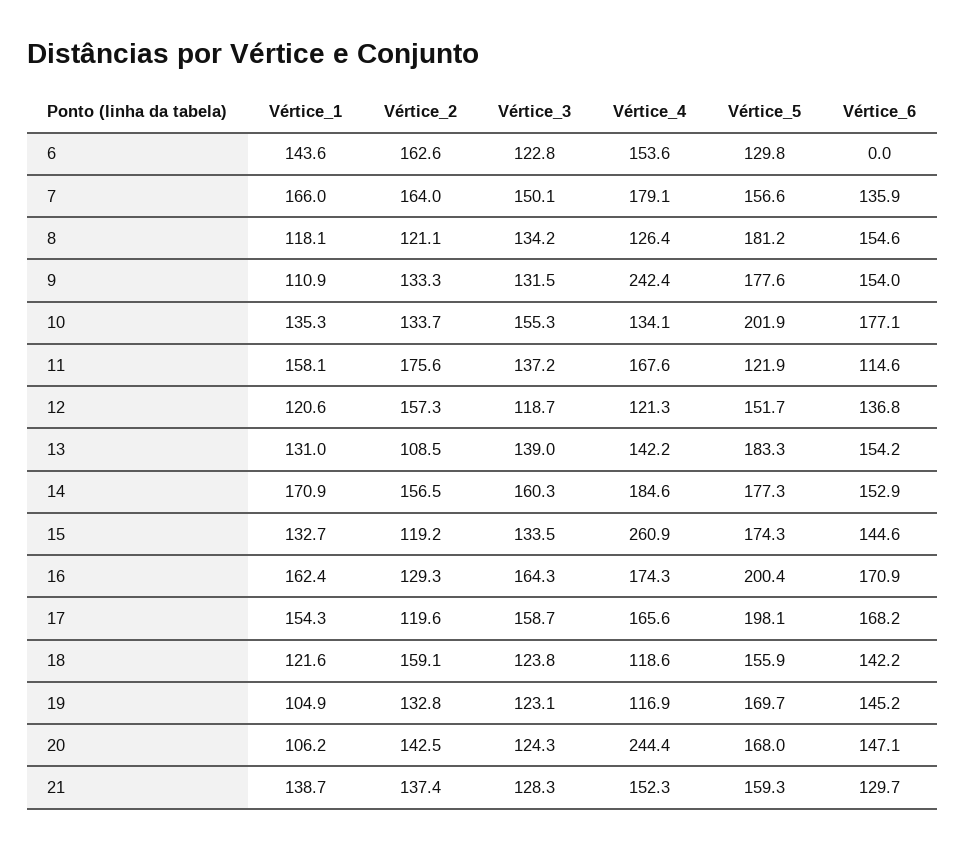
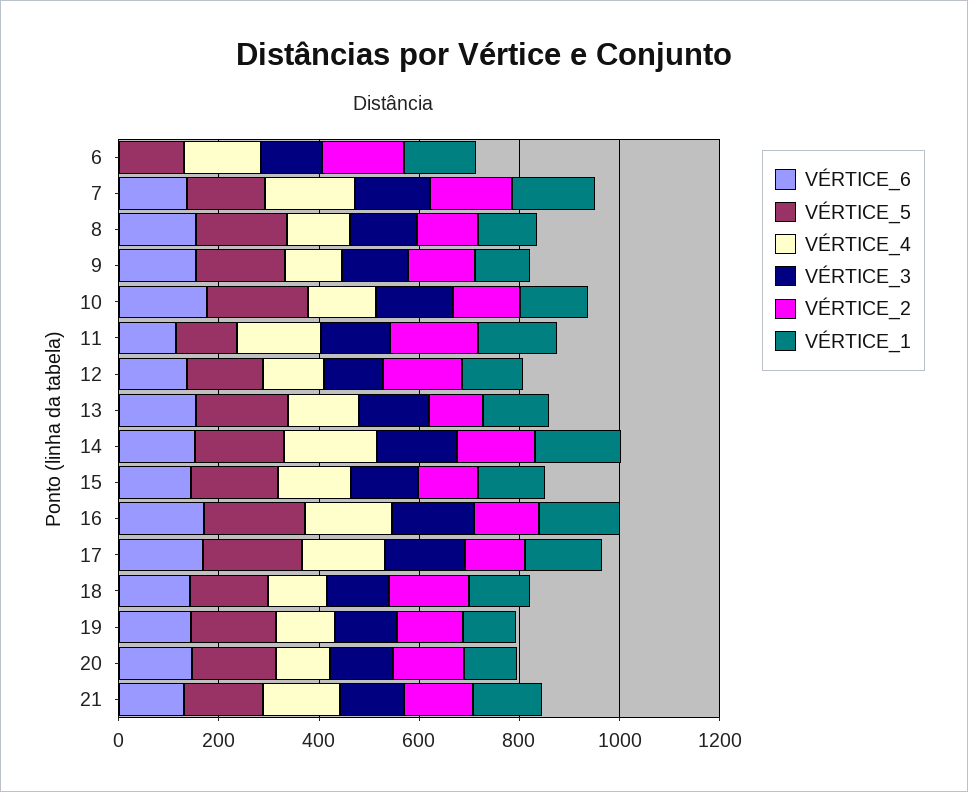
  {
    "Vértice_1": {
      "6": 143.6,
      "7": 166,
      "8": 118.1,
      "9": 110.9,
      "10": 135.3,
      "11": 158.1,
      "12": 120.6,
      "13": 131,
      "14": 170.9,
      "15": 132.7,
      "16": 162.4,
      "17": 154.3,
      "18": 121.6,
      "19": 104.9,
      "20": 106.2,
      "21": 138.7
    },
    "Vértice_2": {
      "6": 162.6,
      "7": 164,
      "8": 121.1,
      "9": 133.3,
      "10": 133.7,
      "11": 175.6,
      "12": 157.3,
      "13": 108.5,
      "14": 156.5,
      "15": 119.2,
      "16": 129.3,
      "17": 119.6,
      "18": 159.1,
      "19": 132.8,
      "20": 142.5,
      "21": 137.4
    },
    "Vértice_3": {
      "6": 122.8,
      "7": 150.1,
      "8": 134.2,
      "9": 131.5,
      "10": 155.3,
      "11": 137.2,
      "12": 118.7,
      "13": 139,
      "14": 160.3,
      "15": 133.5,
      "16": 164.3,
      "17": 158.7,
      "18": 123.8,
      "19": 123.1,
      "20": 124.3,
      "21": 128.3
    },
    "Vértice_4": {
      "6": 153.6,
      "7": 179.1,
      "8": 126.4,
-     "9": 242.4,
+     "9": 100,
      "10": 134.1,
      "11": 167.6,
      "12": 121.3,
      "13": 142.2,
      "14": 184.6,
-     "15": 260.9,
+     "15": 150,
      "16": 174.3,
      "17": 165.6,
      "18": 118.6,
      "19": 116.9,
-     "20": 244.4,
+     "20": 100,
      "21": 152.3
    },
    "Vértice_5": {
      "6": 129.8,
      "7": 156.6,
      "8": 181.2,
      "9": 177.6,
      "10": 201.9,
      "11": 121.9,
      "12": 151.7,
      "13": 183.3,
      "14": 177.3,
      "15": 174.3,
      "16": 200.4,
      "17": 198.1,
      "18": 155.9,
      "19": 169.7,
      "20": 168,
      "21": 159.3
    },
    "Vértice_6": {
      "6": 0,
      "7": 135.9,
      "8": 154.6,
      "9": 154,
      "10": 177.1,
      "11": 114.6,
      "12": 136.8,
      "13": 154.2,
      "14": 152.9,
      "15": 144.6,
      "16": 170.9,
      "17": 168.2,
      "18": 142.2,
      "19": 145.2,
      "20": 147.1,
      "21": 129.7
    }
  }

